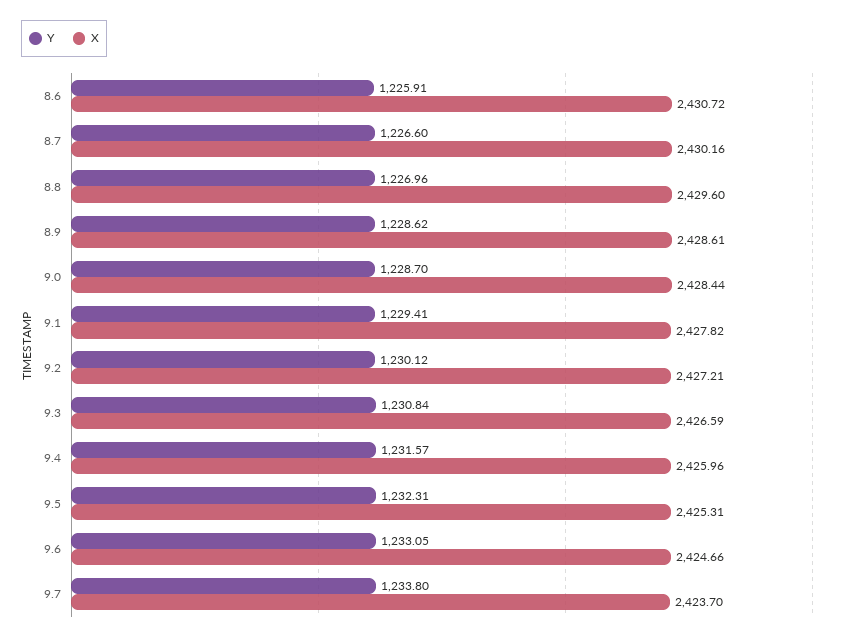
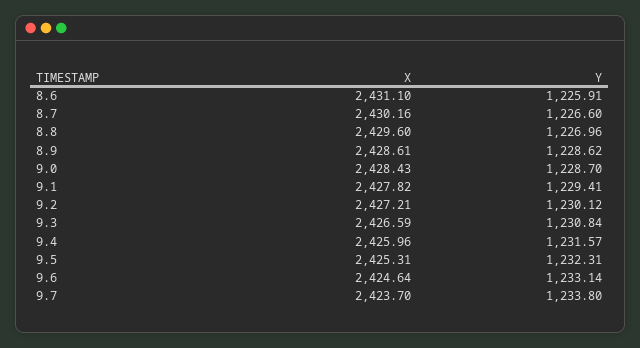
  {
    "Y": {
      "8.6": 1225.91,
      "8.7": 1226.6,
      "8.8": 1226.96,
      "8.9": 1228.62,
      "9.0": 1228.7,
      "9.1": 1229.41,
      "9.2": 1230.12,
      "9.3": 1230.84,
      "9.4": 1231.57,
      "9.5": 1232.31,
-     "9.6": 1233.05,
+     "9.6": 1233.14,
      "9.7": 1233.8
    },
    "X": {
-     "8.6": 2430.72,
+     "8.6": 2431.1,
      "8.7": 2430.16,
      "8.8": 2429.6,
      "8.9": 2428.61,
-     "9.0": 2428.44,
+     "9.0": 2428.43,
      "9.1": 2427.82,
      "9.2": 2427.21,
      "9.3": 2426.59,
      "9.4": 2425.96,
      "9.5": 2425.31,
-     "9.6": 2424.66,
+     "9.6": 2424.64,
      "9.7": 2423.7
    }
  }

